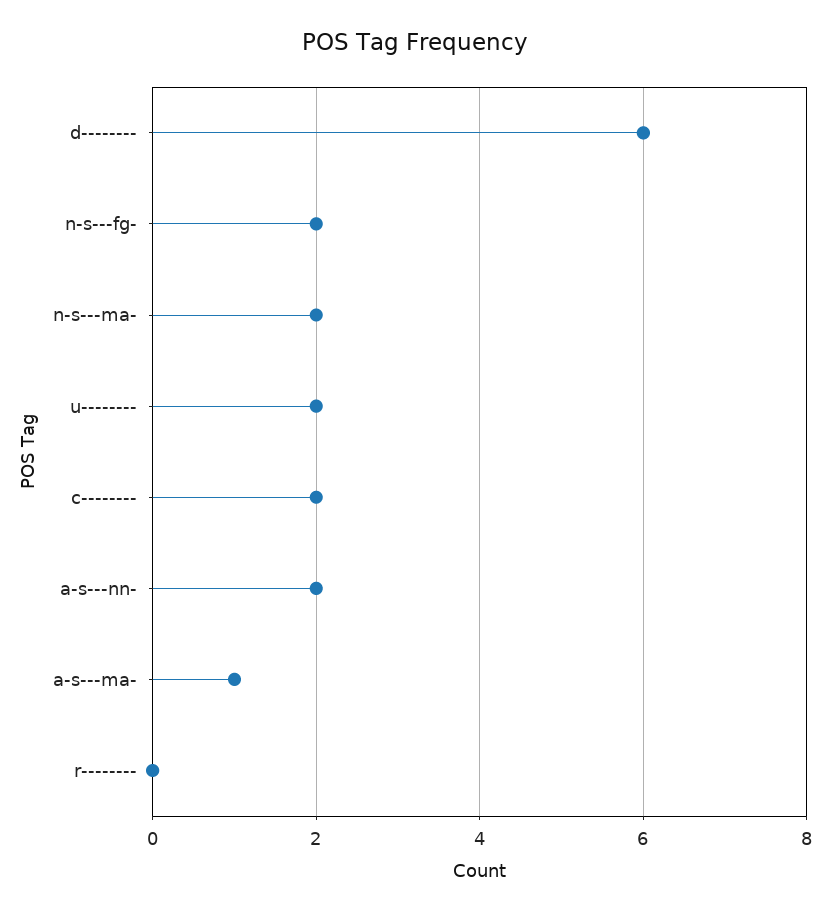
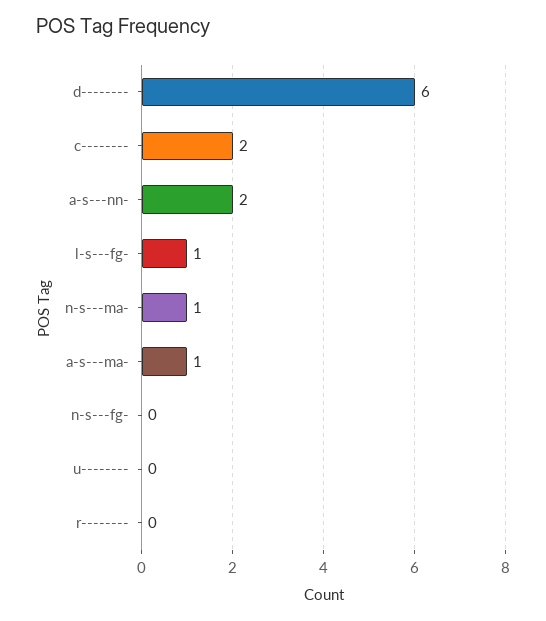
  {
    "d--------": 6,
-   "n-s---fg-": 2,
+   "n-s---fg-": 0,
-   "n-s---ma-": 2,
+   "n-s---ma-": 1,
-   "u--------": 2,
+   "u--------": 0,
    "c--------": 2,
    "a-s---nn-": 2,
    "a-s---ma-": 1,
-   "r--------": 0
+   "r--------": 0,
+   "l-s---fg-": 1
  }

